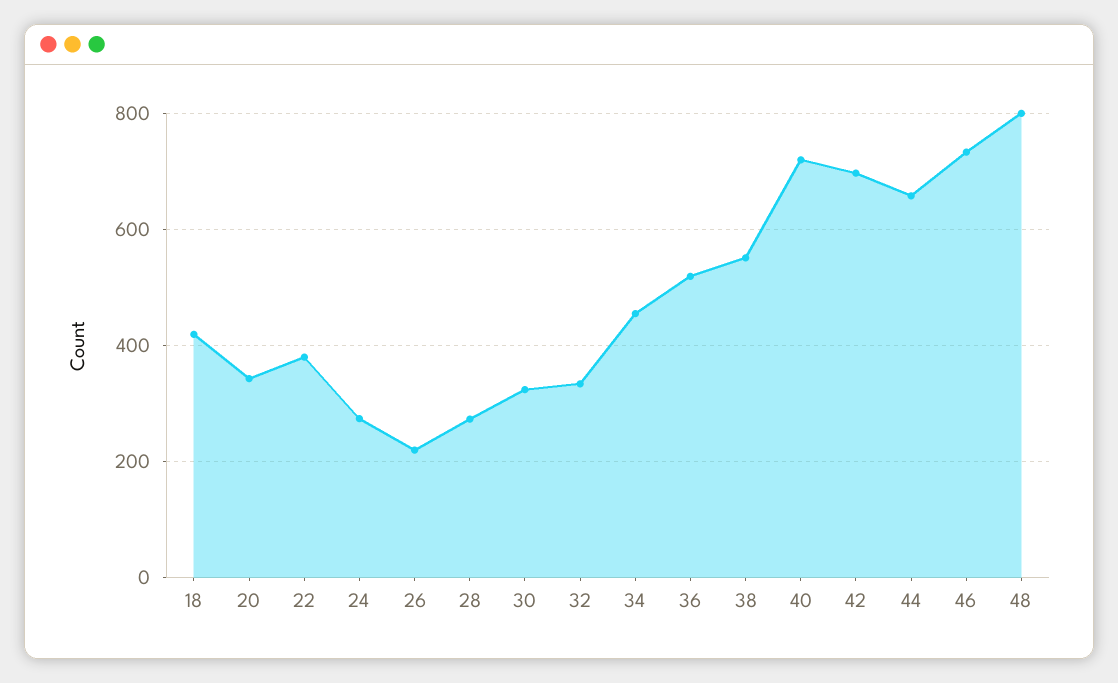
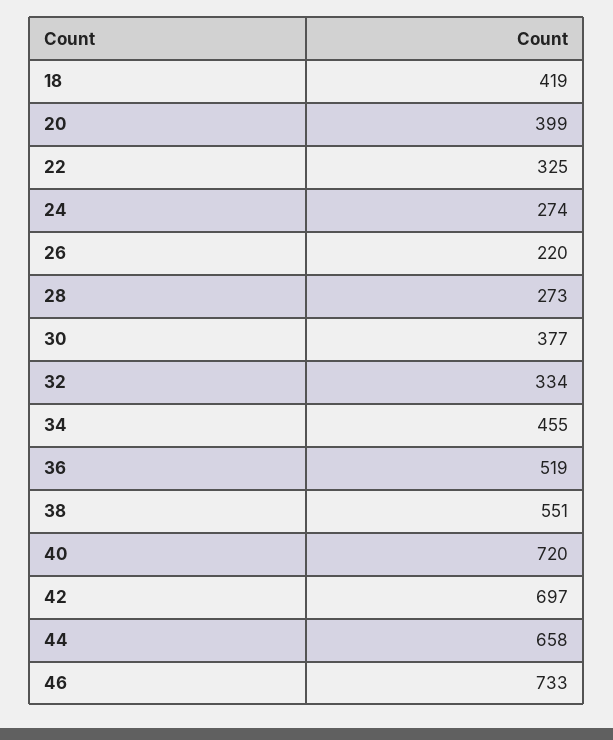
  {
    "18": 419,
-   "20": 340,
+   "20": 399,
-   "22": 380,
+   "22": 325,
    "24": 274,
    "26": 220,
    "28": 273,
-   "30": 320,
+   "30": 377,
    "32": 334,
    "34": 455,
    "36": 519,
    "38": 551,
    "40": 720,
    "42": 697,
    "44": 658,
-   "46": 733,
+   "46": 733
-   "48": 800
  }

